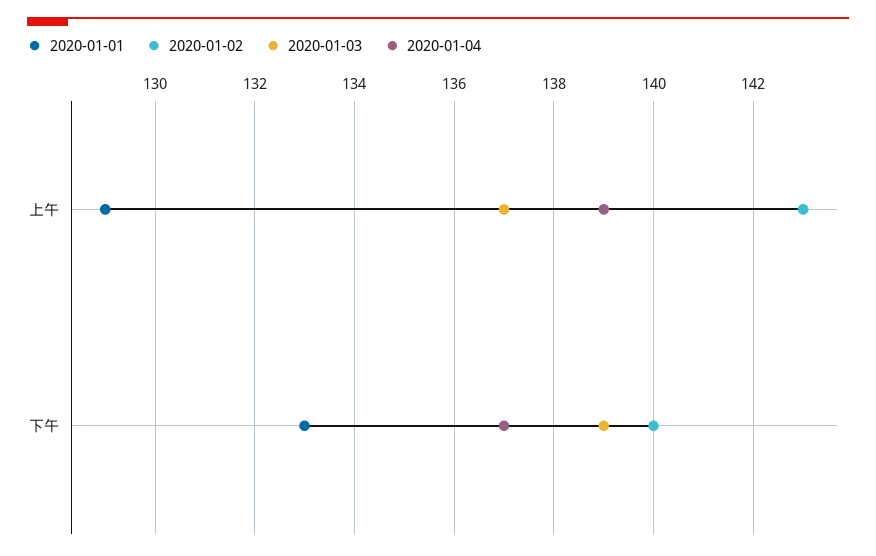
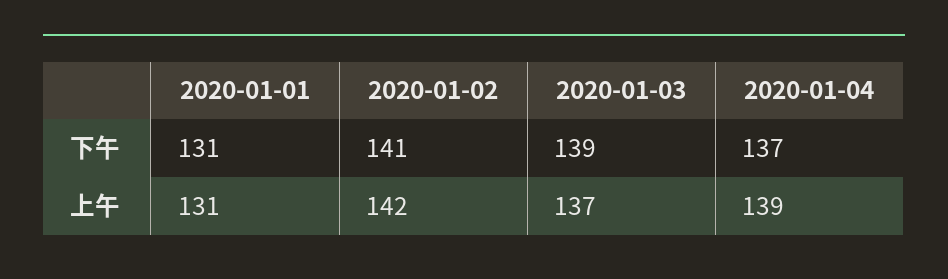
  {
    "2020-01-01": {
-     "上午": 129,
+     "上午": 131,
-     "下午": 133
+     "下午": 131
    },
    "2020-01-02": {
-     "上午": 143,
+     "上午": 142,
-     "下午": 140
+     "下午": 141
    },
    "2020-01-03": {
      "上午": 137,
      "下午": 139
    },
    "2020-01-04": {
      "上午": 139,
      "下午": 137
    }
  }

